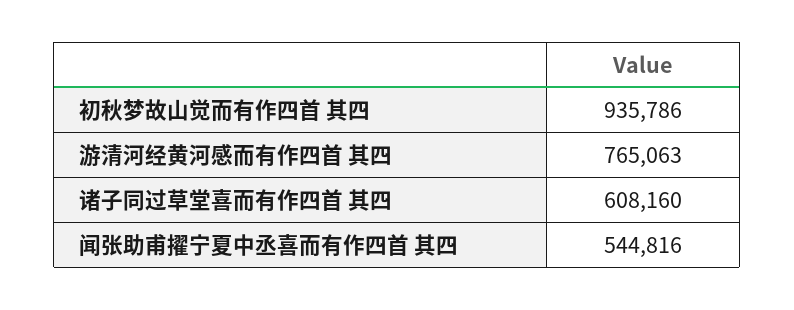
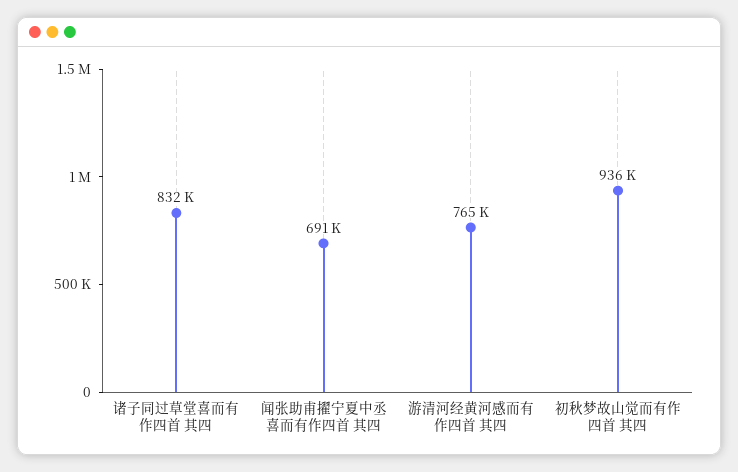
  {
    "初秋梦故山觉而有作四首 其四": 935786,
    "游清河经黄河感而有作四首 其四": 765063,
-   "诸子同过草堂喜而有作四首 其四": 608160,
+   "诸子同过草堂喜而有作四首 其四": 832000,
-   "闻张助甫擢宁夏中丞喜而有作四首 其四": 544816
+   "闻张助甫擢宁夏中丞喜而有作四首 其四": 691000
  }

